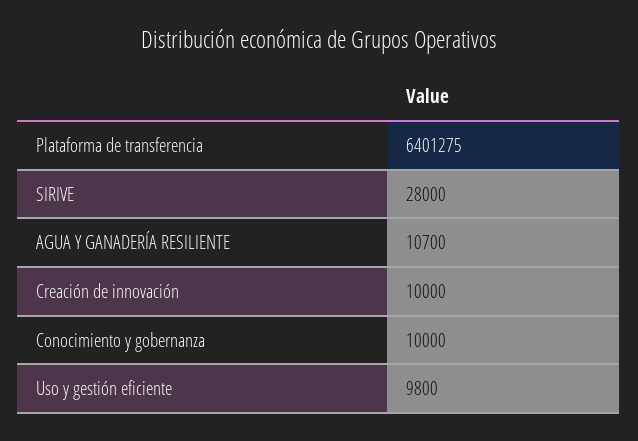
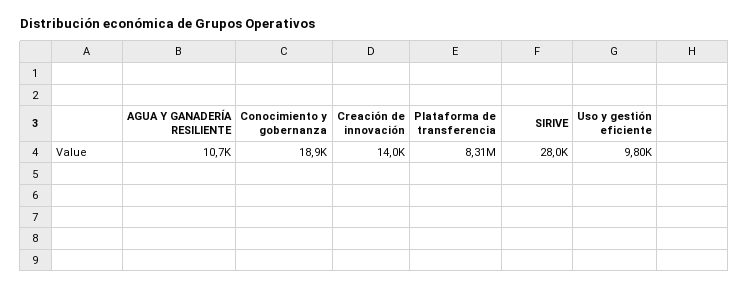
  {
-   "Plataforma de transferencia": 6401275,
+   "Plataforma de transferencia": 8310000,
    "SIRIVE": 28000,
    "AGUA Y GANADERÍA RESILIENTE": 10700,
-   "Creación de innovación": 10000,
+   "Creación de innovación": 14000,
-   "Conocimiento y gobernanza": 10000,
+   "Conocimiento y gobernanza": 18900,
    "Uso y gestión eficiente": 9800
  }

